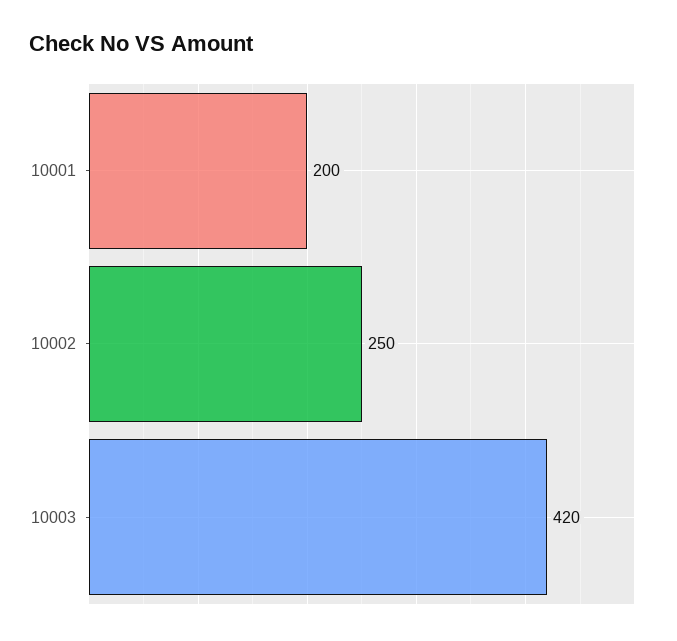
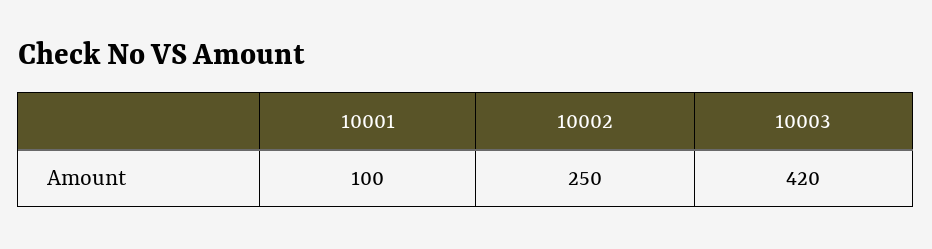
  {
-   "10001": 200,
+   "10001": 100,
    "10002": 250,
    "10003": 420
  }

